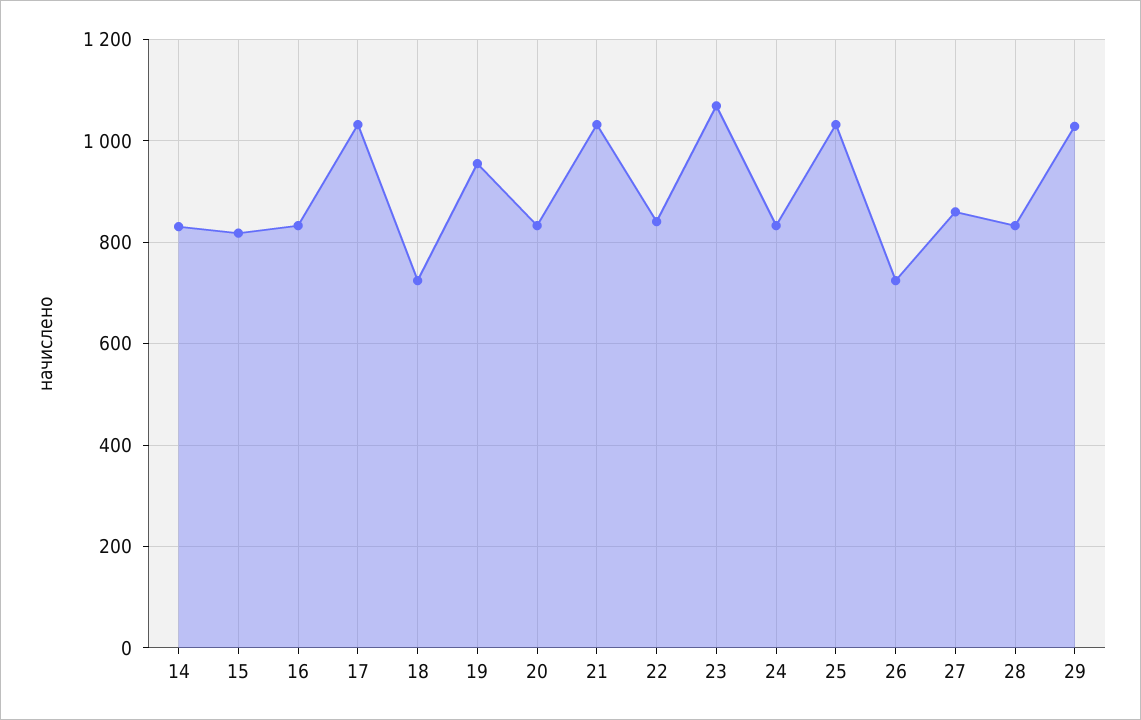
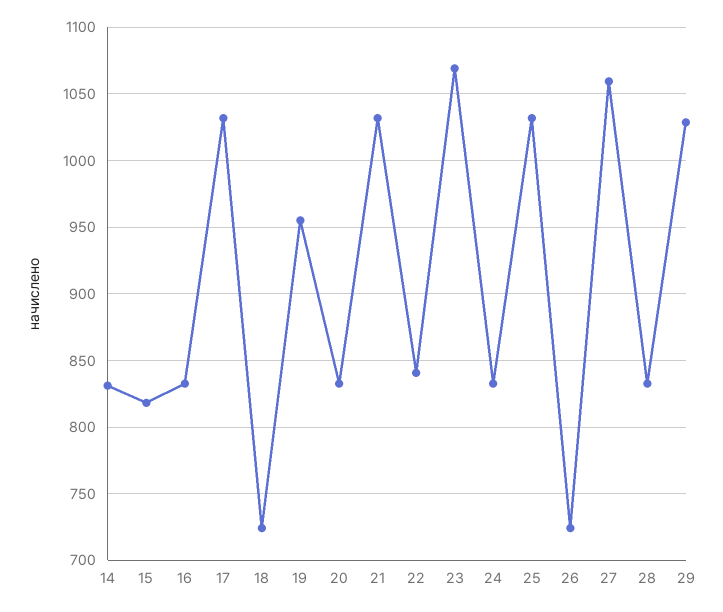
  {
    "14": 830,
    "15": 820,
    "16": 835,
    "17": 1030,
    "18": 725,
    "19": 955,
    "20": 835,
    "21": 1030,
    "22": 840,
    "23": 1070,
    "24": 835,
    "25": 1030,
    "26": 725,
-   "27": 860,
+   "27": 1060,
    "28": 835,
    "29": 1030
  }

